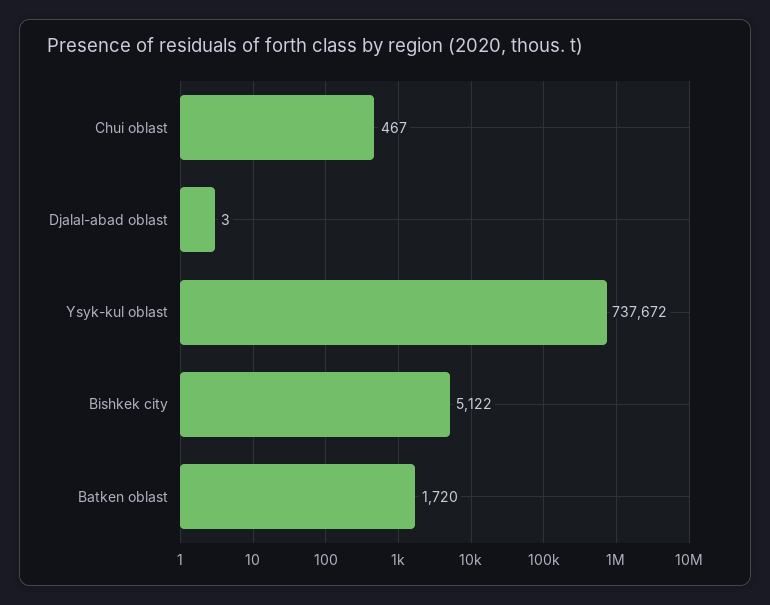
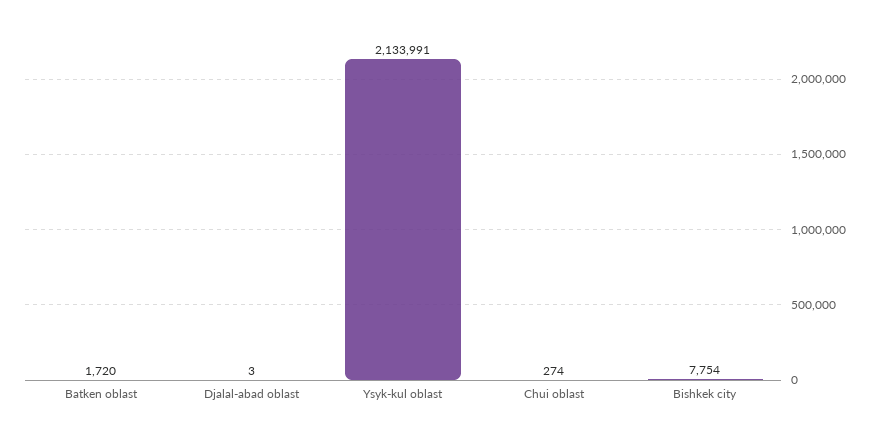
  {
-   "Chui oblast": 467,
+   "Chui oblast": 274,
    "Djalal-abad oblast": 3,
-   "Ysyk-kul oblast": 737672,
+   "Ysyk-kul oblast": 2133991,
-   "Bishkek city": 5122,
+   "Bishkek city": 7754,
    "Batken oblast": 1720
  }

